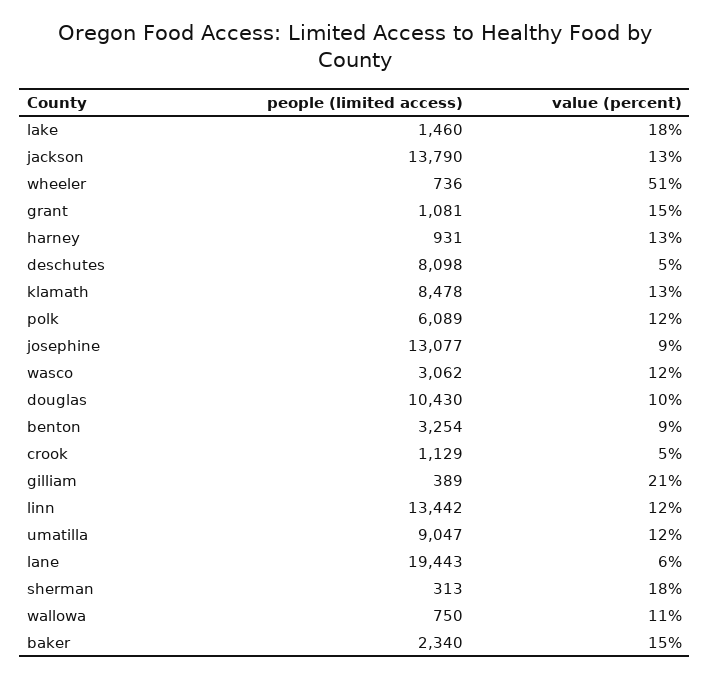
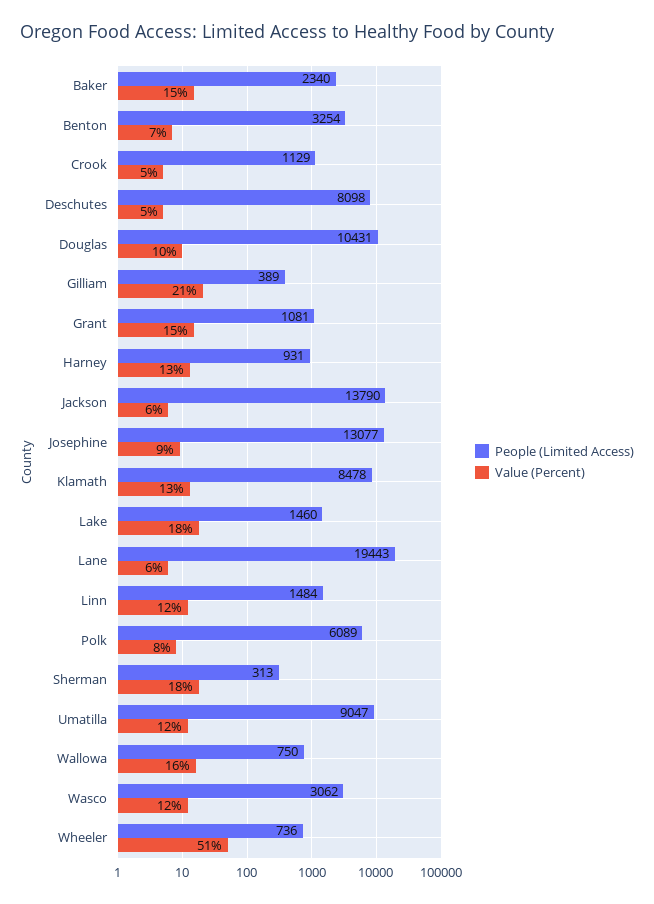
  {
    "people (limited access)": {
      "lake": 1460,
      "jackson": 13790,
      "wheeler": 736,
      "grant": 1081,
      "harney": 931,
      "deschutes": 8098,
      "klamath": 8478,
      "polk": 6089,
      "josephine": 13077,
      "wasco": 3062,
-     "douglas": 10430,
+     "douglas": 10431,
      "benton": 3254,
      "crook": 1129,
      "gilliam": 389,
-     "linn": 13442,
+     "linn": 1484,
      "umatilla": 9047,
      "lane": 19443,
      "sherman": 313,
      "wallowa": 750,
      "baker": 2340
    },
    "value (percent)": {
      "lake": 18,
-     "jackson": 13,
+     "jackson": 6,
      "wheeler": 51,
      "grant": 15,
      "harney": 13,
      "deschutes": 5,
      "klamath": 13,
-     "polk": 12,
+     "polk": 8,
      "josephine": 9,
      "wasco": 12,
      "douglas": 10,
-     "benton": 9,
+     "benton": 7,
      "crook": 5,
      "gilliam": 21,
      "linn": 12,
      "umatilla": 12,
      "lane": 6,
      "sherman": 18,
-     "wallowa": 11,
+     "wallowa": 16,
      "baker": 15
    }
  }

